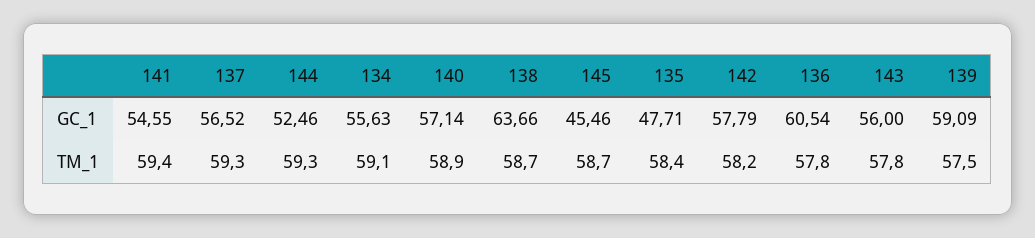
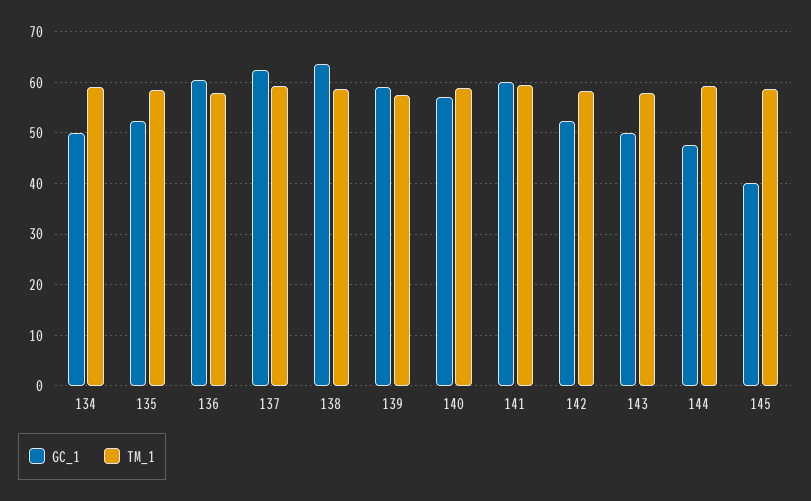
  {
    "GC_1": {
-     "141": 54.55,
+     "141": 60,
-     "137": 56.52,
+     "137": 62,
-     "144": 52.46,
+     "144": 48,
-     "134": 55.63,
+     "134": 50,
      "140": 57.14,
      "138": 63.66,
-     "145": 45.46,
+     "145": 40,
-     "135": 47.71,
+     "135": 52,
-     "142": 57.79,
+     "142": 52,
      "136": 60.54,
-     "143": 56,
+     "143": 50,
      "139": 59.09
    },
    "TM_1": {
      "141": 59.4,
      "137": 59.3,
      "144": 59.3,
      "134": 59.1,
      "140": 58.9,
      "138": 58.7,
      "145": 58.7,
      "135": 58.4,
      "142": 58.2,
      "136": 57.8,
      "143": 57.8,
      "139": 57.5
    }
  }

